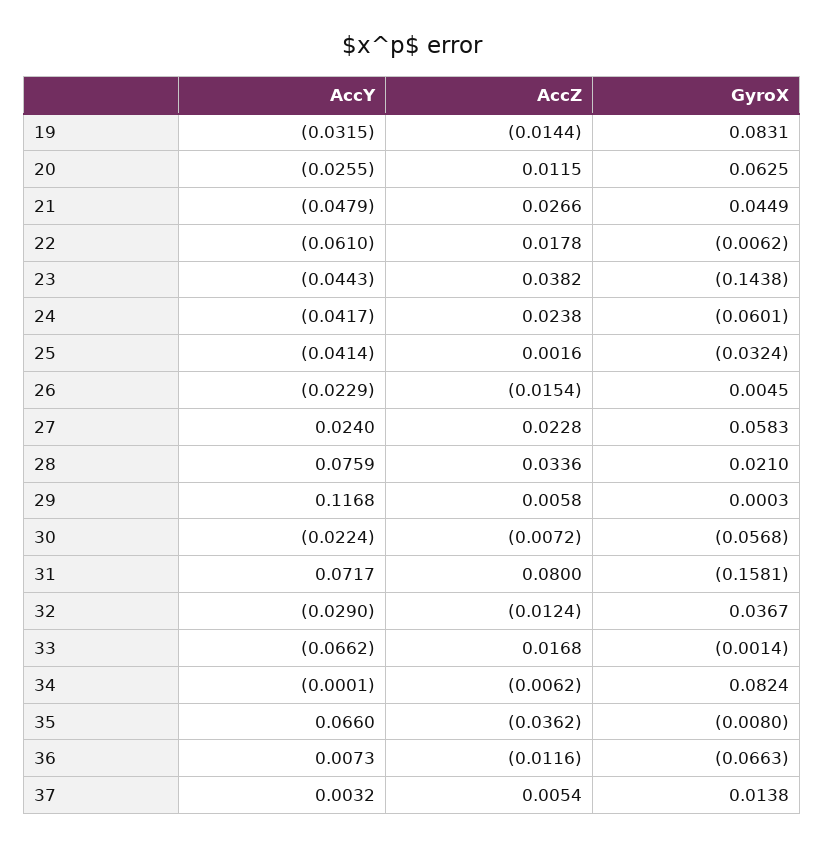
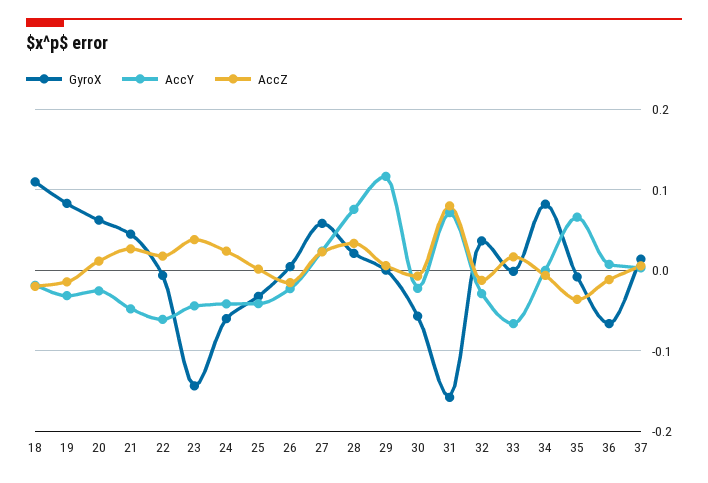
  {
    "AccY": {
      "19": -0.0315,
      "20": -0.0255,
      "21": -0.0479,
      "22": -0.061,
      "23": -0.0443,
      "24": -0.0417,
      "25": -0.0414,
      "26": -0.0229,
      "27": 0.024,
      "28": 0.0759,
      "29": 0.1168,
      "30": -0.0224,
      "31": 0.0717,
      "32": -0.029,
      "33": -0.0662,
      "34": -0.0001,
      "35": 0.066,
      "36": 0.0073,
-     "37": 0.0032
+     "37": 0.0032,
+     "18": -0.02
    },
    "AccZ": {
      "19": -0.0144,
      "20": 0.0115,
      "21": 0.0266,
      "22": 0.0178,
      "23": 0.0382,
      "24": 0.0238,
      "25": 0.0016,
      "26": -0.0154,
      "27": 0.0228,
      "28": 0.0336,
      "29": 0.0058,
      "30": -0.0072,
      "31": 0.08,
      "32": -0.0124,
      "33": 0.0168,
      "34": -0.0062,
      "35": -0.0362,
      "36": -0.0116,
-     "37": 0.0054
+     "37": 0.0054,
+     "18": -0.02
    },
    "GyroX": {
      "19": 0.0831,
      "20": 0.0625,
      "21": 0.0449,
      "22": -0.0062,
      "23": -0.1438,
      "24": -0.0601,
      "25": -0.0324,
      "26": 0.0045,
      "27": 0.0583,
      "28": 0.021,
      "29": 0.0003,
      "30": -0.0568,
      "31": -0.1581,
      "32": 0.0367,
      "33": -0.0014,
      "34": 0.0824,
      "35": -0.008,
      "36": -0.0663,
-     "37": 0.0138
+     "37": 0.0138,
+     "18": 0.11
    }
  }

